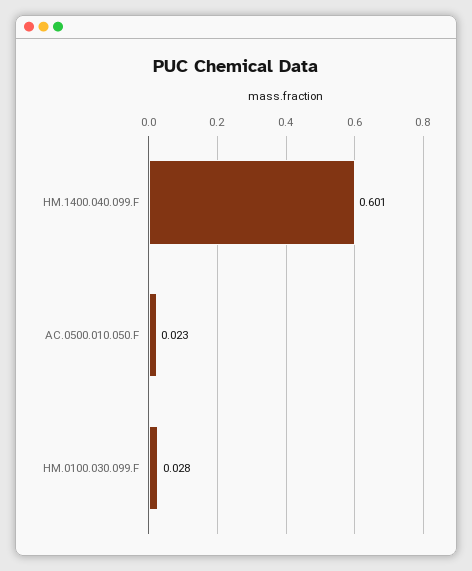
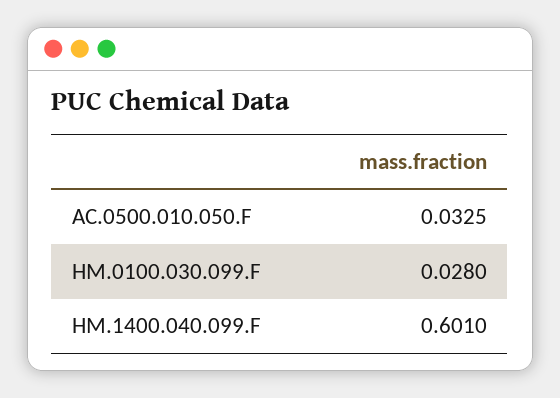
  {
    "HM.1400.040.099.F": 0.601,
-   "AC.0500.010.050.F": 0.023,
+   "AC.0500.010.050.F": 0.0325,
    "HM.0100.030.099.F": 0.028
  }

